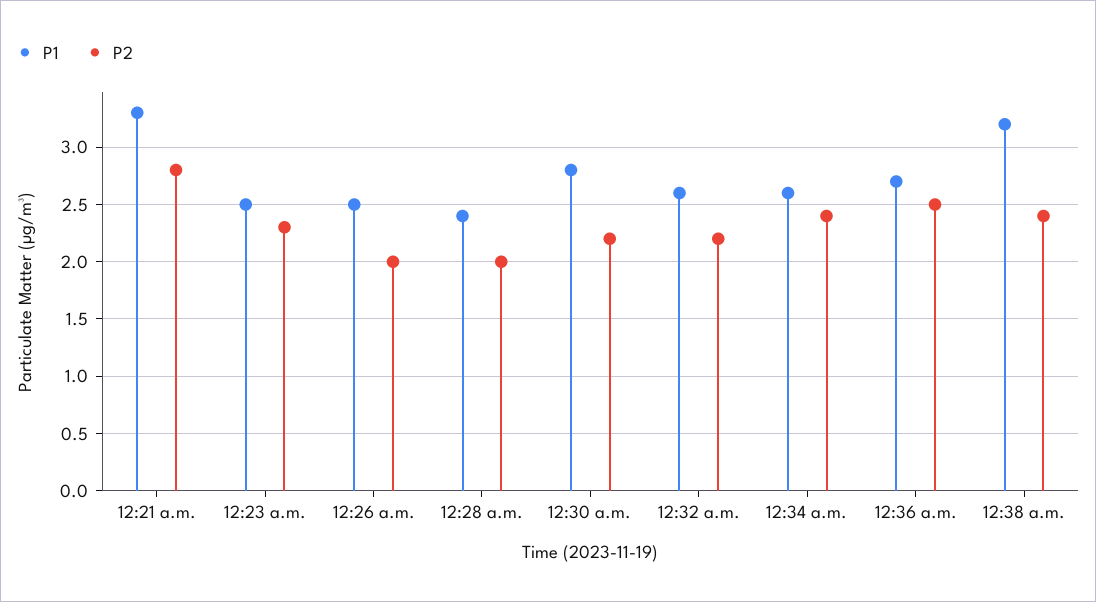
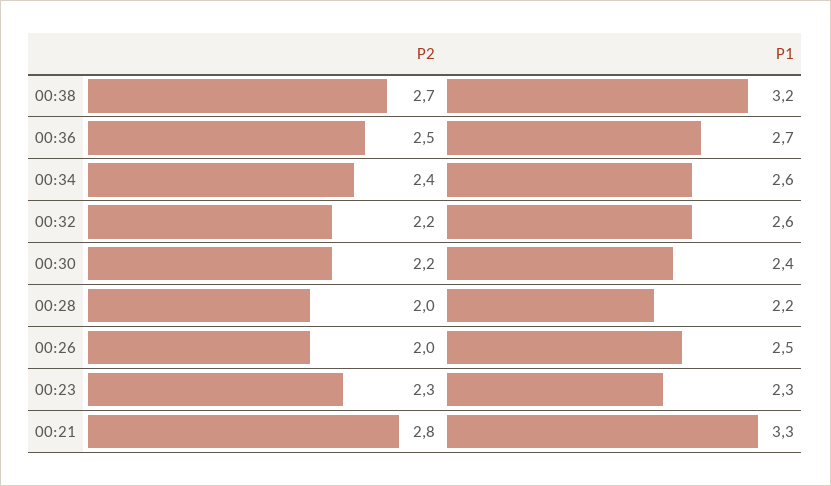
  {
    "P1": {
      "12:21 a.m.": 3.3,
-     "12:23 a.m.": 2.5,
+     "12:23 a.m.": 2.3,
      "12:26 a.m.": 2.5,
-     "12:28 a.m.": 2.4,
+     "12:28 a.m.": 2.2,
-     "12:30 a.m.": 2.8,
+     "12:30 a.m.": 2.4,
      "12:32 a.m.": 2.6,
      "12:34 a.m.": 2.6,
      "12:36 a.m.": 2.7,
      "12:38 a.m.": 3.2
    },
    "P2": {
      "12:21 a.m.": 2.8,
      "12:23 a.m.": 2.3,
      "12:26 a.m.": 2,
      "12:28 a.m.": 2,
      "12:30 a.m.": 2.2,
      "12:32 a.m.": 2.2,
      "12:34 a.m.": 2.4,
      "12:36 a.m.": 2.5,
-     "12:38 a.m.": 2.4
+     "12:38 a.m.": 2.7
    }
  }

